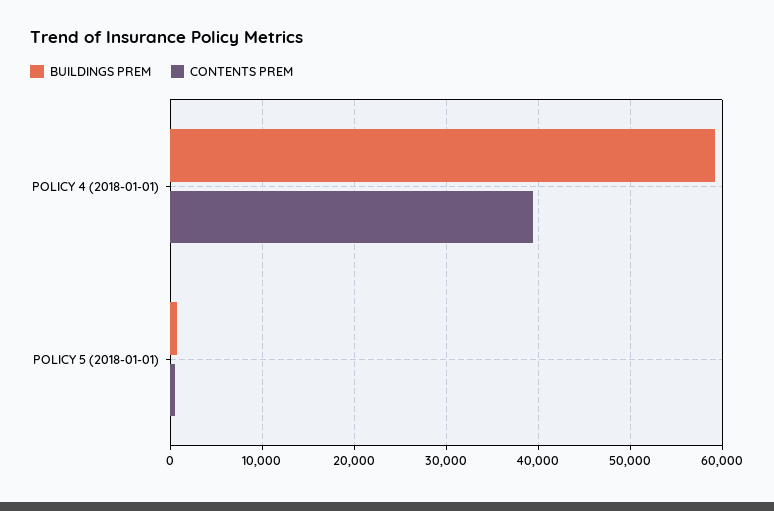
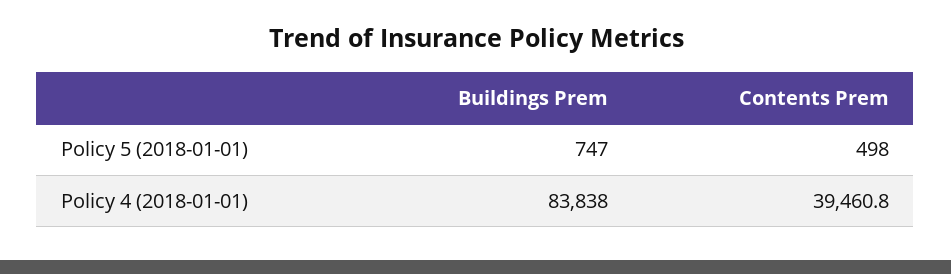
  {
    "BUILDINGS PREM": {
-     "POLICY 4 (2018-01-01)": 59000,
+     "POLICY 4 (2018-01-01)": 83838,
      "POLICY 5 (2018-01-01)": 747
    },
    "CONTENTS PREM": {
      "POLICY 4 (2018-01-01)": 39460.8,
      "POLICY 5 (2018-01-01)": 498
    }
  }

